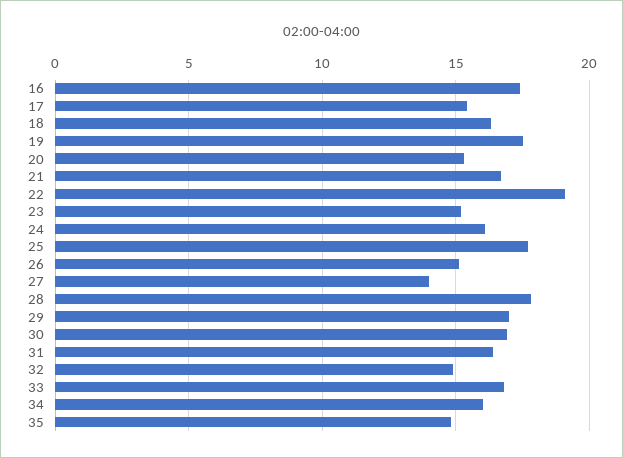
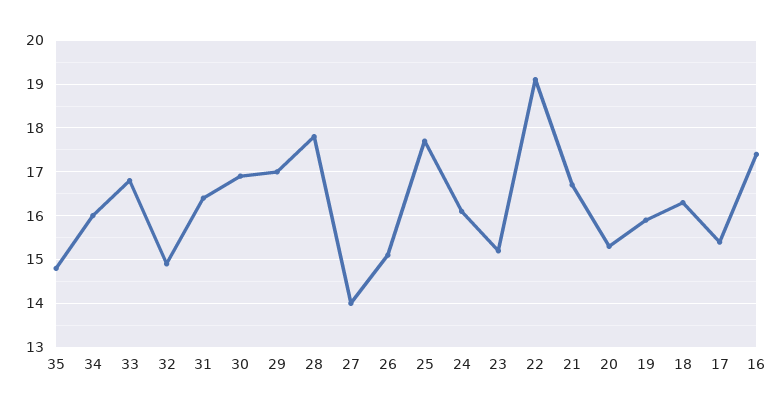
  {
    "16": 17.5,
    "17": 15.5,
    "18": 16.5,
-   "19": 17.5,
+   "19": 16,
    "20": 15.5,
    "21": 16.5,
    "22": 19,
    "23": 15,
    "24": 16,
    "25": 17.5,
    "26": 15,
    "27": 14,
    "28": 18,
    "29": 17,
    "30": 17,
    "31": 16.5,
    "32": 15,
    "33": 17,
    "34": 16,
    "35": 15
  }

